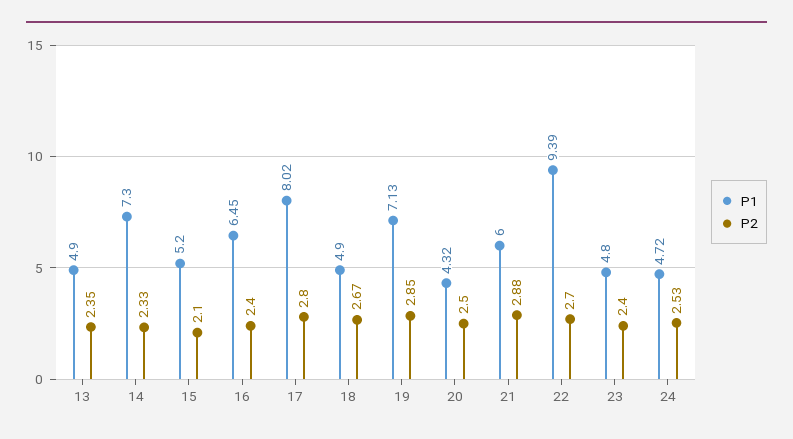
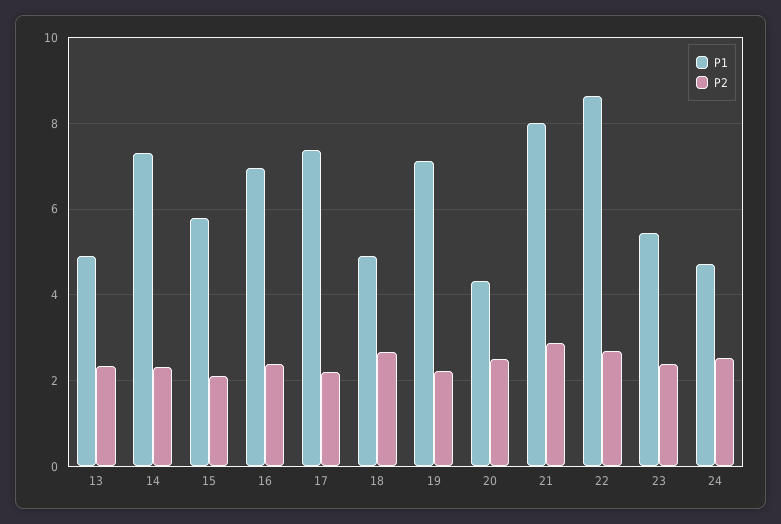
  {
    "P1": {
      "13": 4.9,
      "14": 7.3,
-     "15": 5.2,
+     "15": 5.8,
-     "16": 6.45,
+     "16": 7,
-     "17": 8.02,
+     "17": 7.4,
      "18": 4.9,
      "19": 7.13,
      "20": 4.32,
-     "21": 6,
+     "21": 8,
-     "22": 9.39,
+     "22": 8.6,
-     "23": 4.8,
+     "23": 5.4,
      "24": 4.72
    },
    "P2": {
      "13": 2.35,
      "14": 2.33,
      "15": 2.1,
      "16": 2.4,
-     "17": 2.8,
+     "17": 2.2,
      "18": 2.67,
-     "19": 2.85,
+     "19": 2.2,
      "20": 2.5,
      "21": 2.88,
      "22": 2.7,
      "23": 2.4,
      "24": 2.53
    }
  }

